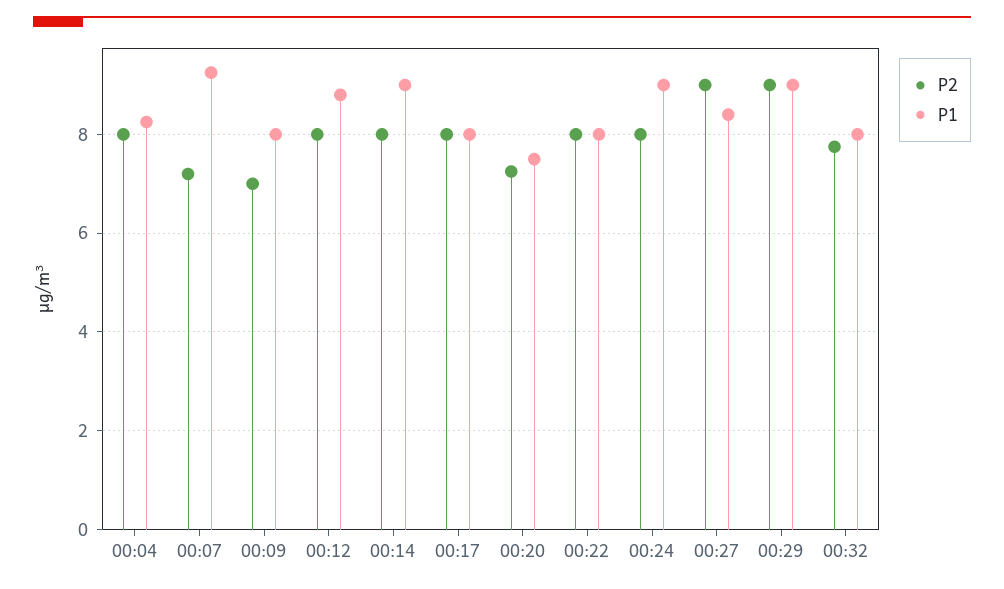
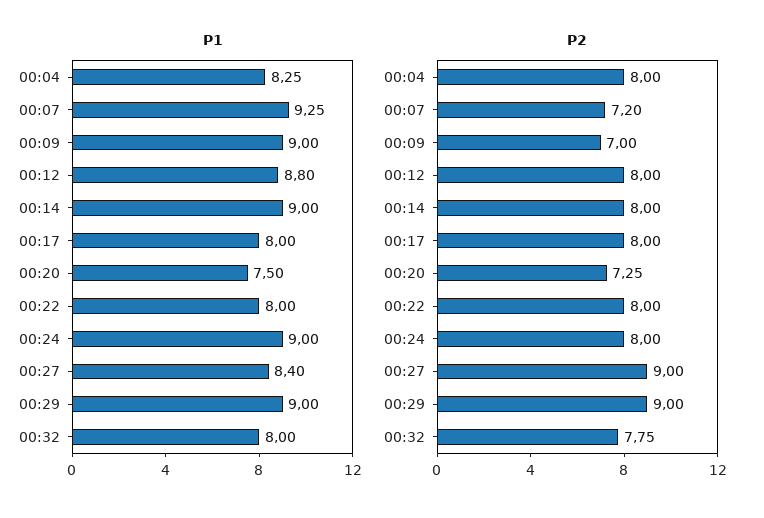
  {
    "P2": {
      "00:04": 8,
      "00:07": 7.2,
      "00:09": 7,
      "00:12": 8,
      "00:14": 8,
      "00:17": 8,
      "00:20": 7.25,
      "00:22": 8,
      "00:24": 8,
      "00:27": 9,
      "00:29": 9,
      "00:32": 7.75
    },
    "P1": {
      "00:04": 8.25,
      "00:07": 9.25,
-     "00:09": 8,
+     "00:09": 9,
      "00:12": 8.8,
      "00:14": 9,
      "00:17": 8,
      "00:20": 7.5,
      "00:22": 8,
      "00:24": 9,
      "00:27": 8.4,
      "00:29": 9,
      "00:32": 8
    }
  }

